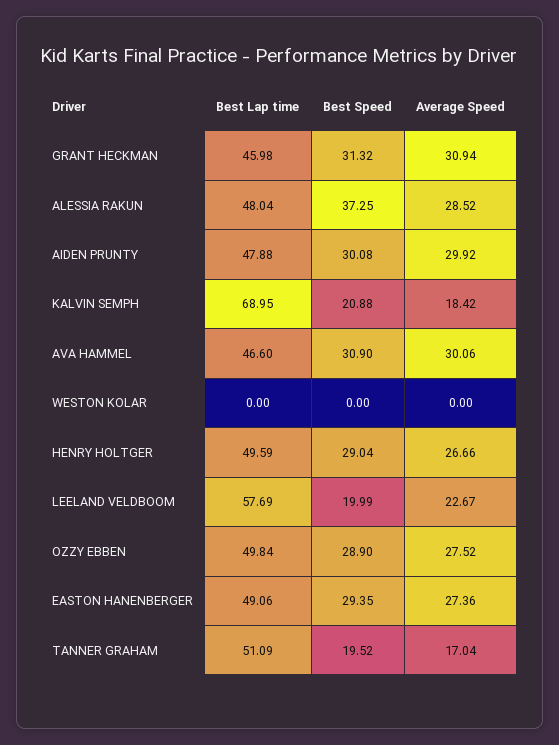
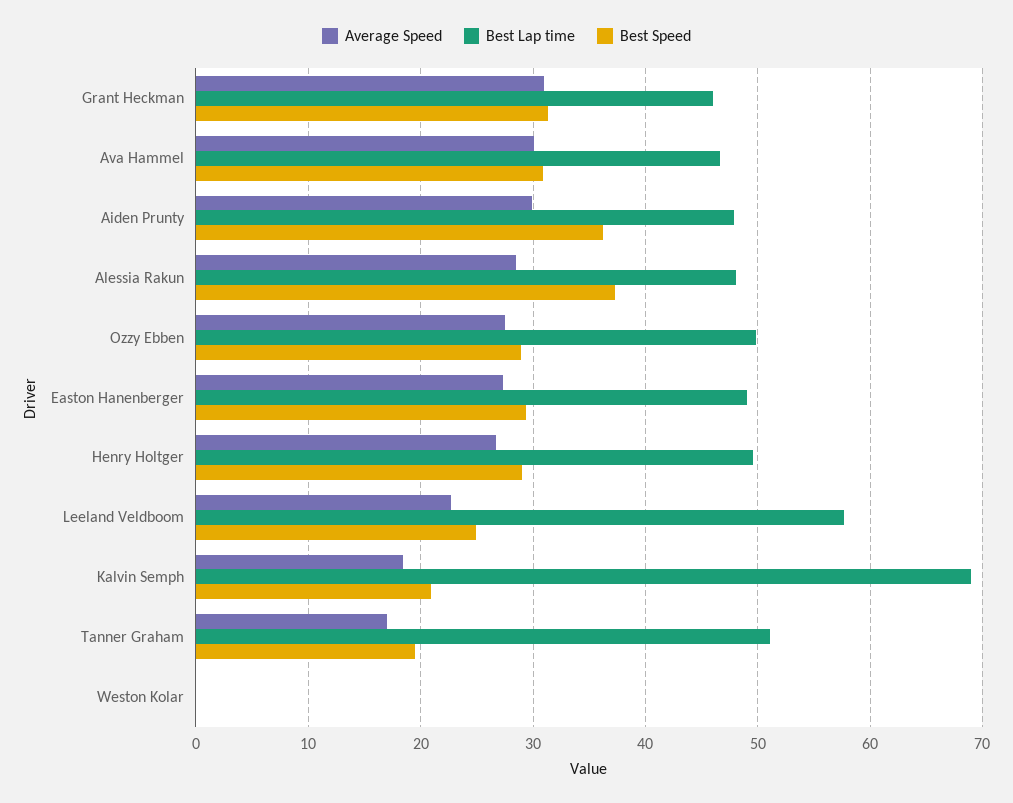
  {
    "Best Lap time": {
      "GRANT HECKMAN": 45.98,
      "ALESSIA RAKUN": 48.04,
      "AIDEN PRUNTY": 47.88,
      "KALVIN SEMPH": 68.95,
      "AVA HAMMEL": 46.6,
      "WESTON KOLAR": 0,
      "HENRY HOLTGER": 49.59,
      "LEELAND VELDBOOM": 57.69,
      "OZZY EBBEN": 49.84,
      "EASTON HANENBERGER": 49.06,
      "TANNER GRAHAM": 51.09
    },
    "Best Speed": {
      "GRANT HECKMAN": 31.32,
      "ALESSIA RAKUN": 37.25,
-     "AIDEN PRUNTY": 30.08,
+     "AIDEN PRUNTY": 36,
      "KALVIN SEMPH": 20.88,
      "AVA HAMMEL": 30.9,
      "WESTON KOLAR": 0,
      "HENRY HOLTGER": 29.04,
-     "LEELAND VELDBOOM": 19.99,
+     "LEELAND VELDBOOM": 25,
      "OZZY EBBEN": 28.9,
      "EASTON HANENBERGER": 29.35,
      "TANNER GRAHAM": 19.52
    },
    "Average Speed": {
      "GRANT HECKMAN": 30.94,
      "ALESSIA RAKUN": 28.52,
      "AIDEN PRUNTY": 29.92,
      "KALVIN SEMPH": 18.42,
      "AVA HAMMEL": 30.06,
      "WESTON KOLAR": 0,
      "HENRY HOLTGER": 26.66,
      "LEELAND VELDBOOM": 22.67,
      "OZZY EBBEN": 27.52,
      "EASTON HANENBERGER": 27.36,
      "TANNER GRAHAM": 17.04
    }
  }

